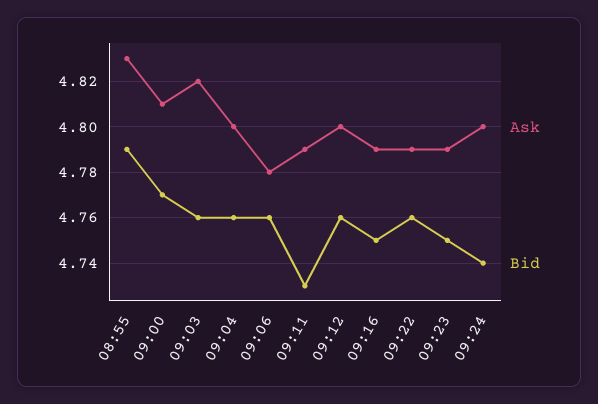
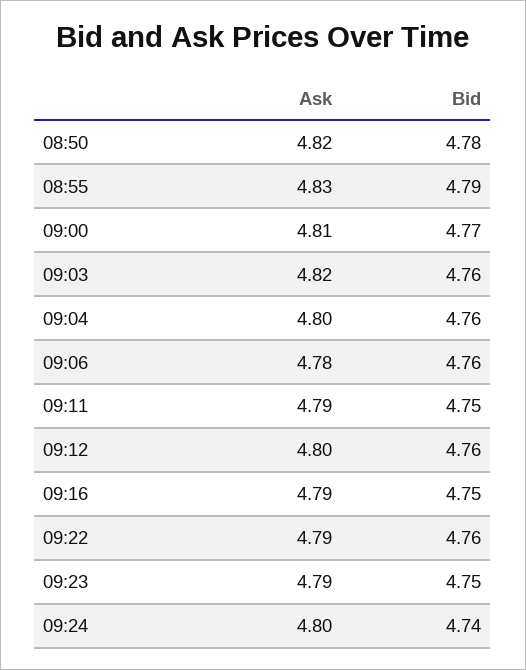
  {
    "Ask": {
      "08:55": 4.83,
      "09:00": 4.81,
      "09:03": 4.82,
      "09:04": 4.8,
      "09:06": 4.78,
      "09:11": 4.79,
      "09:12": 4.8,
      "09:16": 4.79,
      "09:22": 4.79,
      "09:23": 4.79,
-     "09:24": 4.8
+     "09:24": 4.8,
+     "08:50": 4.82
    },
    "Bid": {
      "08:55": 4.79,
      "09:00": 4.77,
      "09:03": 4.76,
      "09:04": 4.76,
      "09:06": 4.76,
-     "09:11": 4.73,
+     "09:11": 4.75,
      "09:12": 4.76,
      "09:16": 4.75,
      "09:22": 4.76,
      "09:23": 4.75,
-     "09:24": 4.74
+     "09:24": 4.74,
+     "08:50": 4.78
    }
  }

